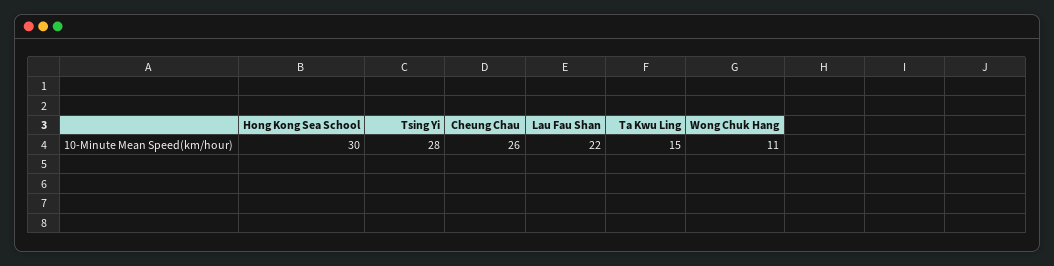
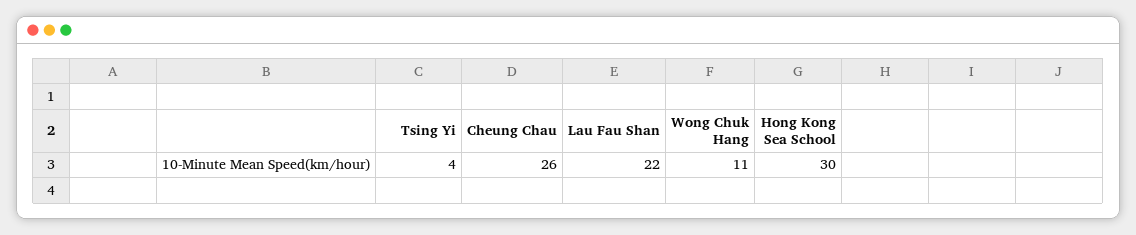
  {
    "Hong Kong Sea School": 30,
-   "Tsing Yi": 28,
+   "Tsing Yi": 4,
    "Cheung Chau": 26,
    "Lau Fau Shan": 22,
-   "Ta Kwu Ling": 15,
    "Wong Chuk Hang": 11
  }

